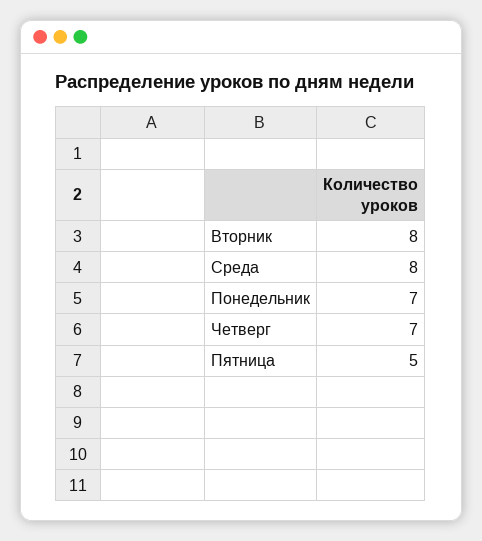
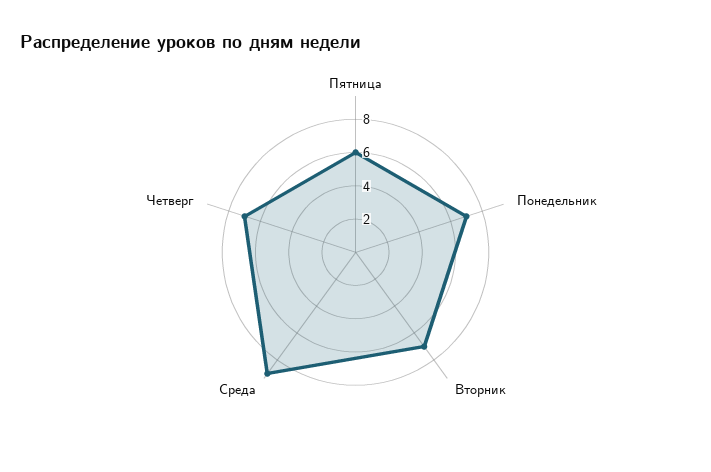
  {
-   "Вторник": 8,
+   "Вторник": 7,
-   "Среда": 8,
+   "Среда": 9,
    "Понедельник": 7,
    "Четверг": 7,
-   "Пятница": 5
+   "Пятница": 6
  }

